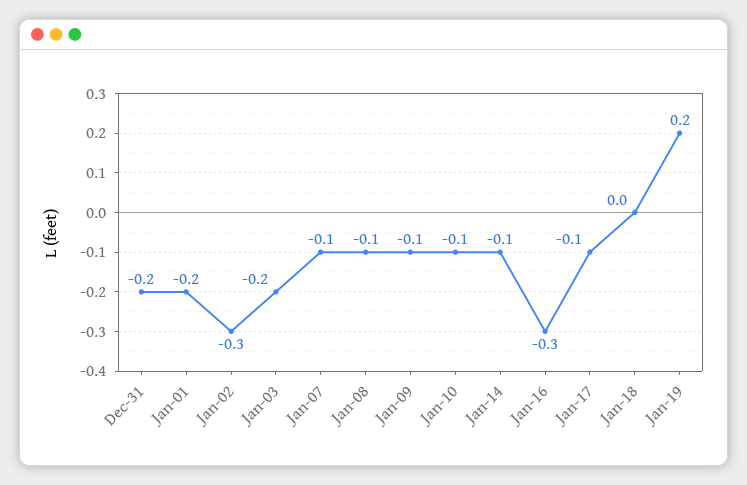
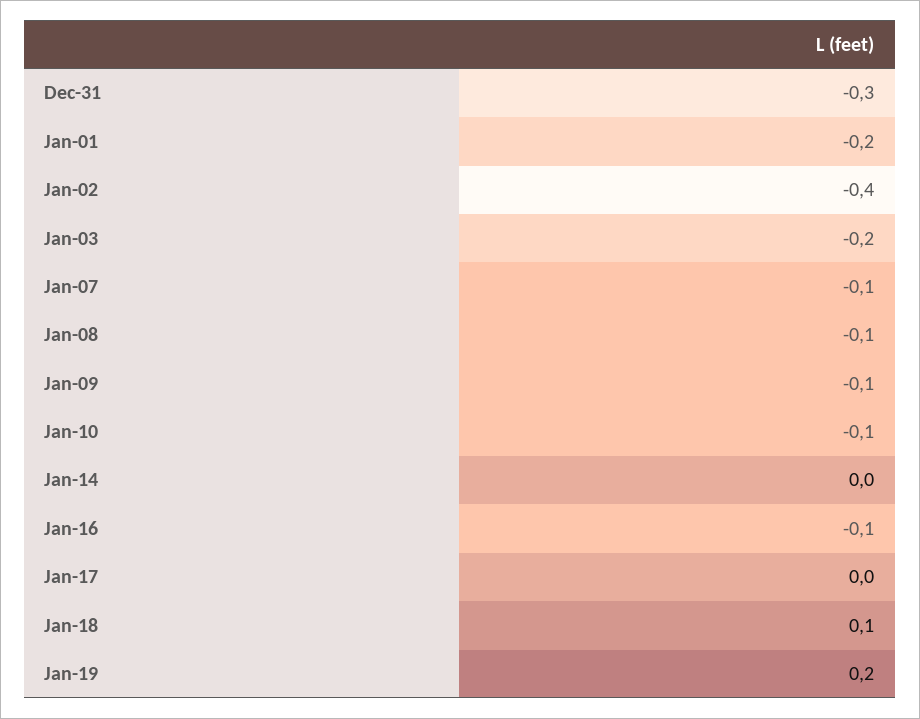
  {
-   "Dec-31": -0.2,
+   "Dec-31": -0.3,
    "Jan-01": -0.2,
-   "Jan-02": -0.3,
+   "Jan-02": -0.4,
    "Jan-03": -0.2,
    "Jan-07": -0.1,
    "Jan-08": -0.1,
    "Jan-09": -0.1,
    "Jan-10": -0.1,
-   "Jan-14": -0.1,
+   "Jan-14": 0,
-   "Jan-16": -0.3,
+   "Jan-16": -0.1,
-   "Jan-17": -0.1,
+   "Jan-17": 0,
-   "Jan-18": 0,
+   "Jan-18": 0.1,
    "Jan-19": 0.2
  }

